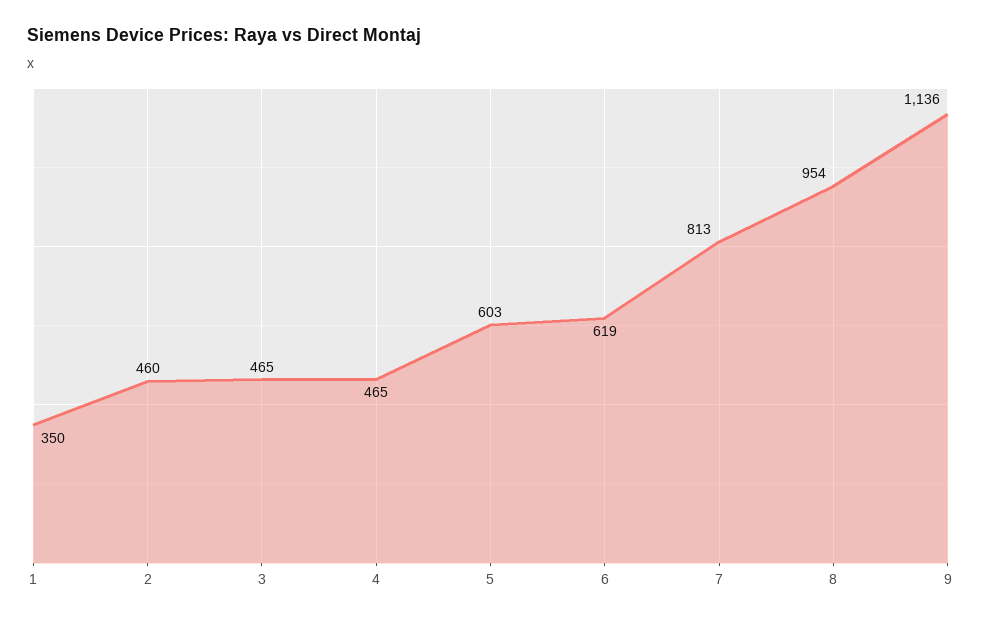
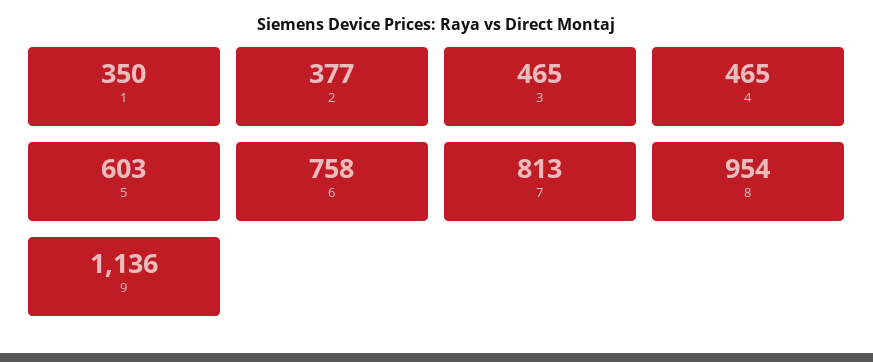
  {
    "1": 350,
-   "2": 460,
+   "2": 377,
    "3": 465,
    "4": 465,
    "5": 603,
-   "6": 619,
+   "6": 758,
    "7": 813,
    "8": 954,
    "9": 1136
  }

